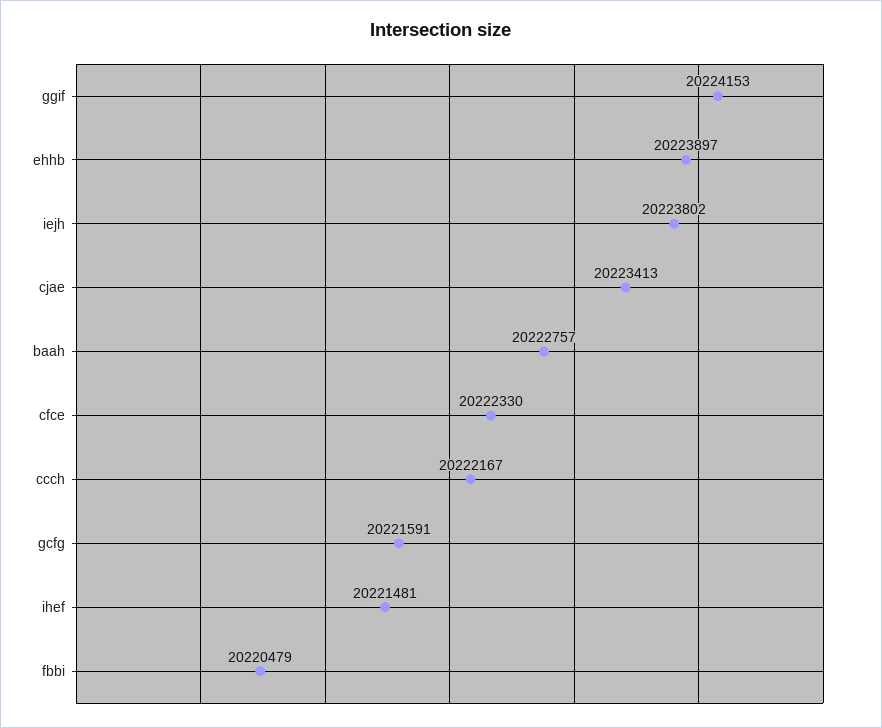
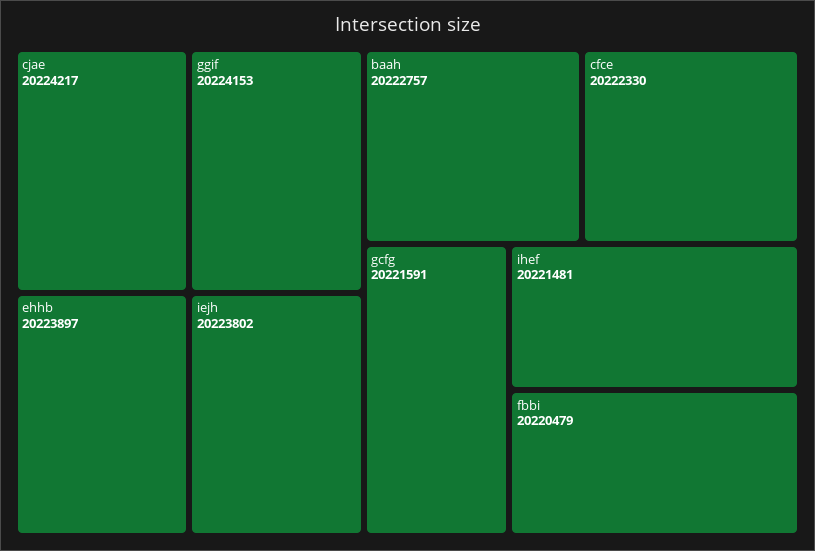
  {
    "ggif": 20224153,
    "ehhb": 20223897,
    "iejh": 20223802,
-   "cjae": 20223413,
+   "cjae": 20224217,
    "baah": 20222757,
    "cfce": 20222330,
-   "ccch": 20222167,
    "gcfg": 20221591,
    "ihef": 20221481,
    "fbbi": 20220479
  }

